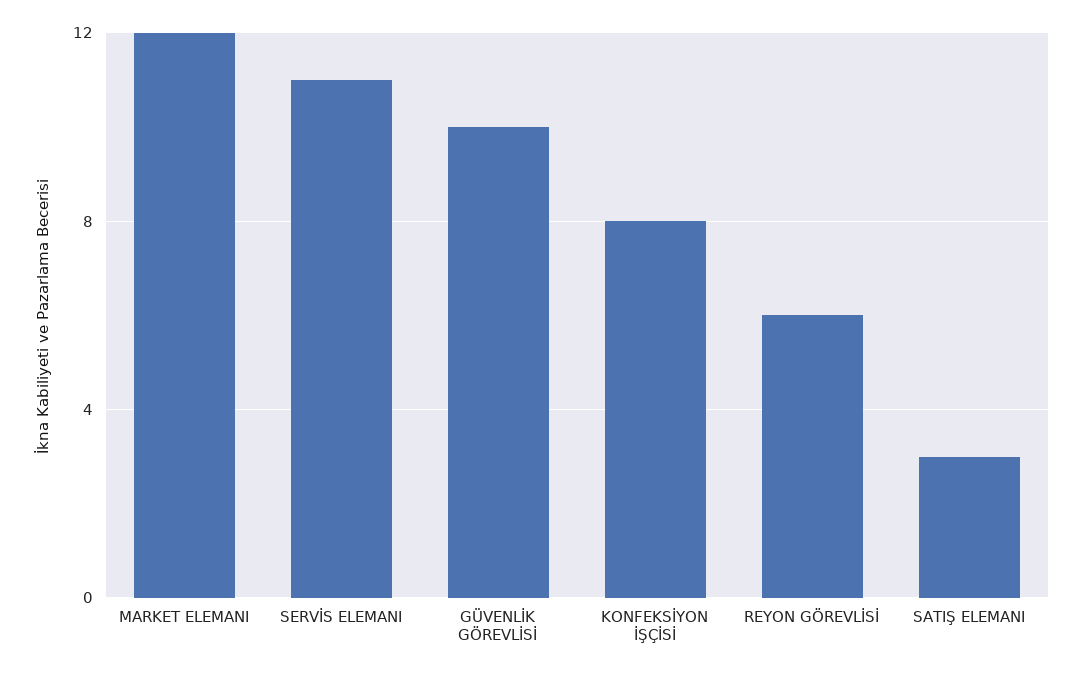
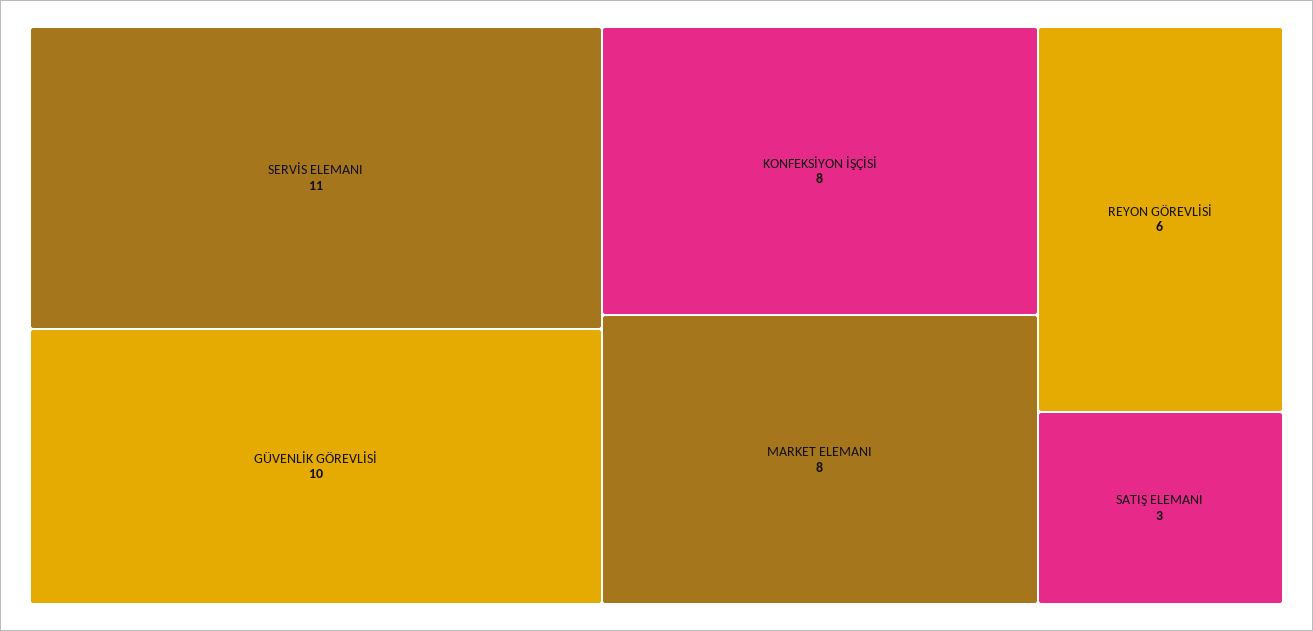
  {
-   "MARKET ELEMANI": 12,
+   "MARKET ELEMANI": 8,
    "SERVİS ELEMANI": 11,
    "GÜVENLİK GÖREVLİSİ": 10,
    "KONFEKSİYON İŞÇİSİ": 8,
    "REYON GÖREVLİSİ": 6,
    "SATIŞ ELEMANI": 3
  }

